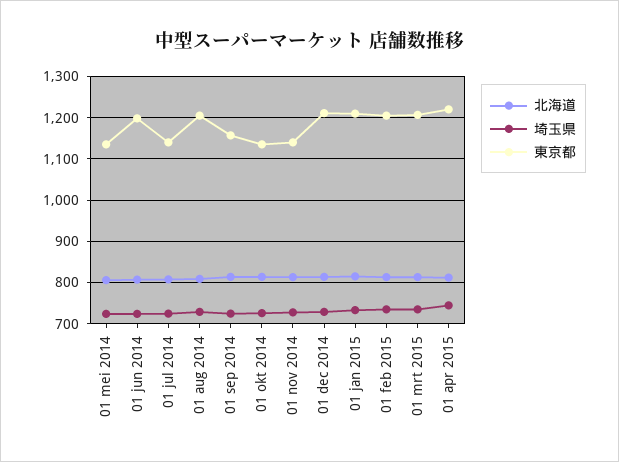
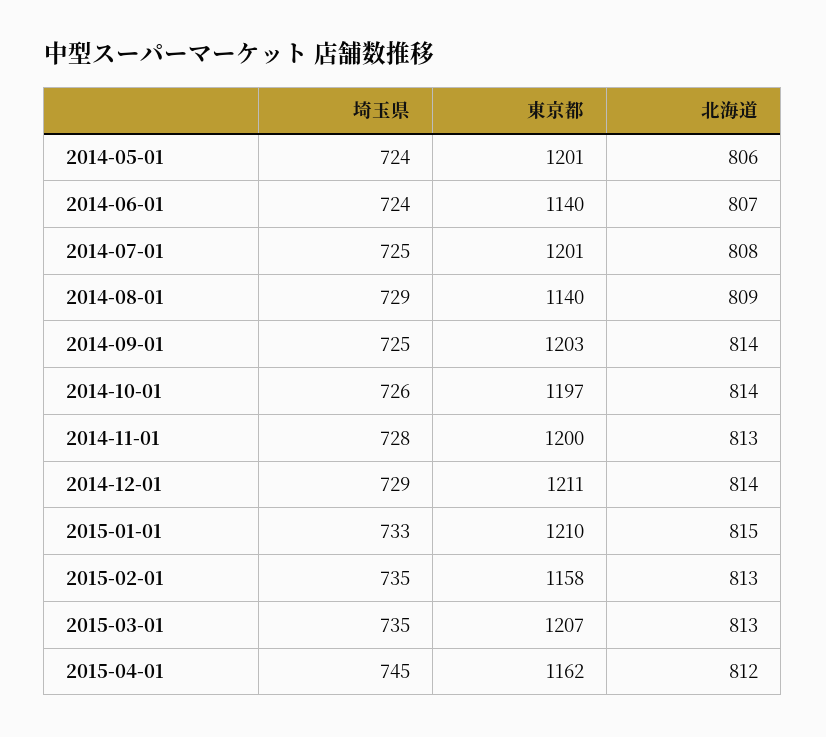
  {
    "北海道": {
      "01 mei 2014": 806,
      "01 jun 2014": 807,
      "01 jul 2014": 808,
      "01 aug 2014": 809,
      "01 sep 2014": 814,
      "01 okt 2014": 814,
      "01 nov 2014": 813,
      "01 dec 2014": 814,
      "01 jan 2015": 815,
      "01 feb 2015": 813,
      "01 mrt 2015": 813,
      "01 apr 2015": 812
    },
    "埼玉県": {
      "01 mei 2014": 724,
      "01 jun 2014": 724,
      "01 jul 2014": 725,
      "01 aug 2014": 729,
      "01 sep 2014": 725,
      "01 okt 2014": 726,
      "01 nov 2014": 728,
      "01 dec 2014": 729,
      "01 jan 2015": 733,
      "01 feb 2015": 735,
      "01 mrt 2015": 735,
      "01 apr 2015": 745
    },
    "東京都": {
-     "01 mei 2014": 1140,
+     "01 mei 2014": 1201,
-     "01 jun 2014": 1200,
+     "01 jun 2014": 1140,
-     "01 jul 2014": 1140,
+     "01 jul 2014": 1201,
-     "01 aug 2014": 1200,
+     "01 aug 2014": 1140,
-     "01 sep 2014": 1160,
+     "01 sep 2014": 1203,
-     "01 okt 2014": 1140,
+     "01 okt 2014": 1197,
-     "01 nov 2014": 1140,
+     "01 nov 2014": 1200,
      "01 dec 2014": 1211,
      "01 jan 2015": 1210,
-     "01 feb 2015": 1200,
+     "01 feb 2015": 1158,
      "01 mrt 2015": 1207,
-     "01 apr 2015": 1220
+     "01 apr 2015": 1162
    }
  }

